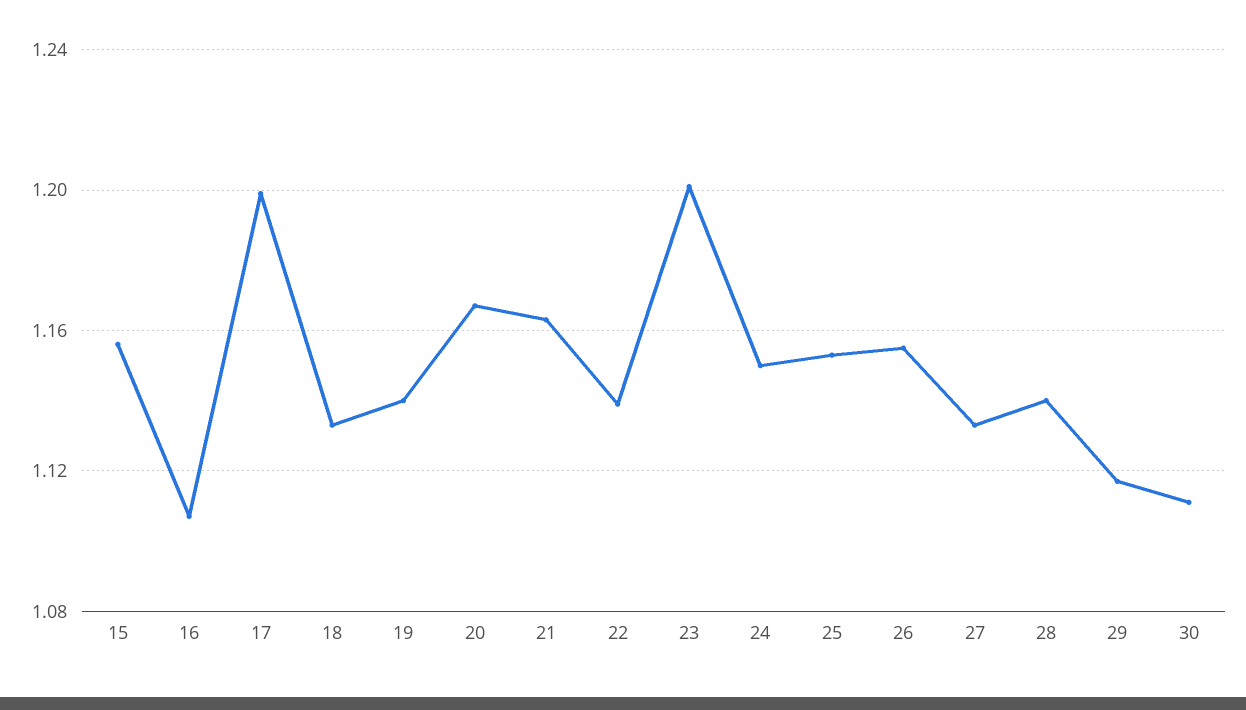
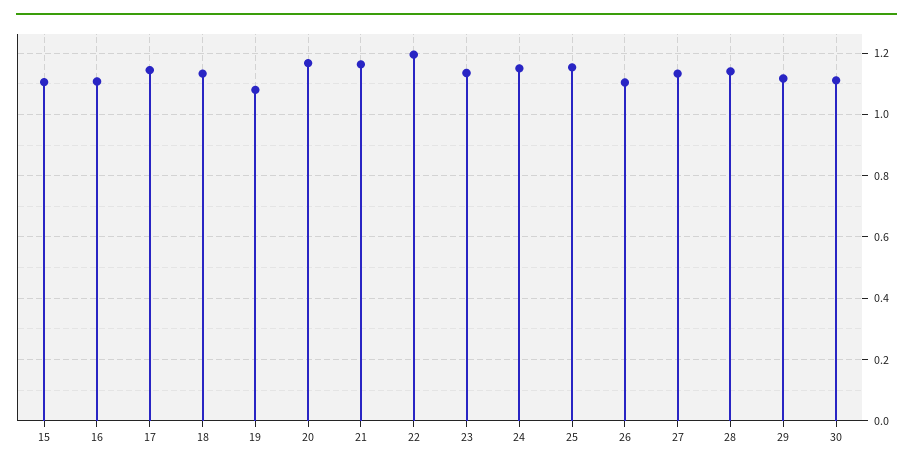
  {
-   "15": 1.155,
+   "15": 1.1,
    "16": 1.105,
-   "17": 1.2,
+   "17": 1.14,
    "18": 1.135,
-   "19": 1.14,
+   "19": 1.08,
    "20": 1.165,
    "21": 1.165,
-   "22": 1.14,
+   "22": 1.2,
-   "23": 1.2,
+   "23": 1.14,
    "24": 1.15,
    "25": 1.155,
-   "26": 1.155,
+   "26": 1.1,
    "27": 1.135,
    "28": 1.14,
    "29": 1.115,
    "30": 1.11
  }

